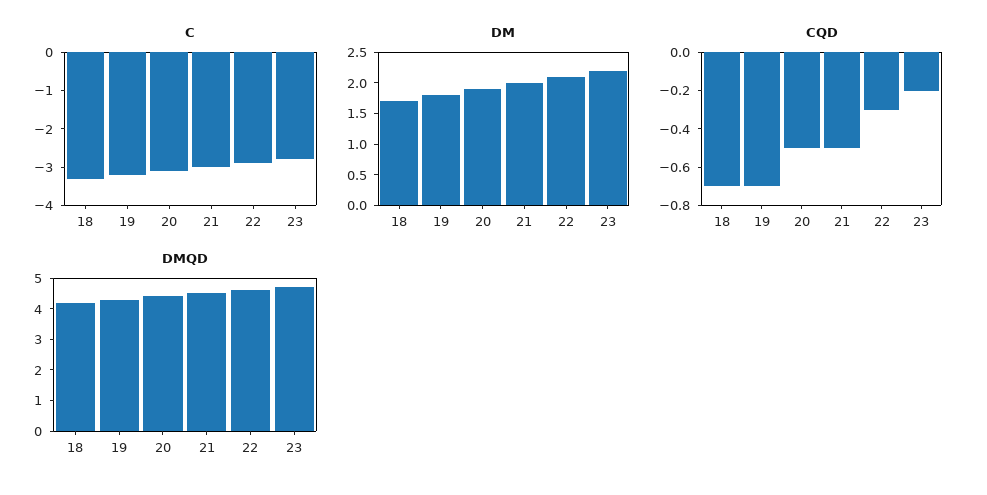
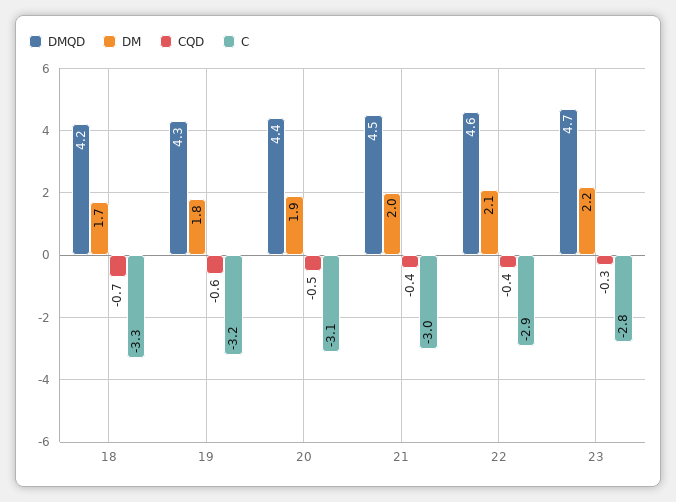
  {
    "C": {
      "18": -3.3,
      "19": -3.2,
      "20": -3.1,
      "21": -3,
      "22": -2.9,
      "23": -2.8
    },
    "DM": {
      "18": 1.7,
      "19": 1.8,
      "20": 1.9,
      "21": 2,
      "22": 2.1,
      "23": 2.2
    },
    "CQD": {
      "18": -0.7,
-     "19": -0.7,
+     "19": -0.6,
      "20": -0.5,
-     "21": -0.5,
+     "21": -0.4,
-     "22": -0.3,
+     "22": -0.4,
-     "23": -0.2
+     "23": -0.3
    },
    "DMQD": {
      "18": 4.2,
      "19": 4.3,
      "20": 4.4,
      "21": 4.5,
      "22": 4.6,
      "23": 4.7
    }
  }

